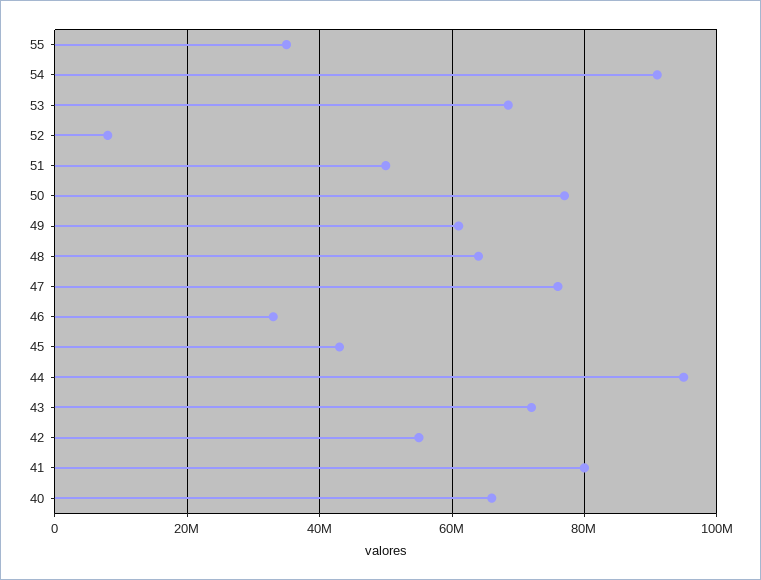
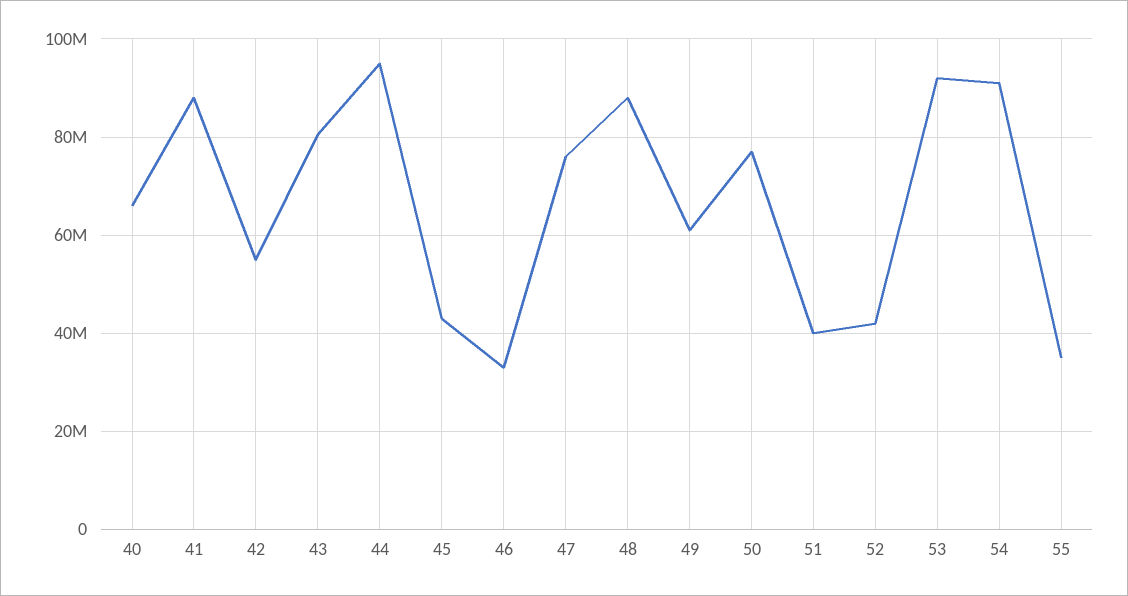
  {
    "55": 36000000,
    "54": 92000000,
-   "53": 68000000,
+   "53": 92000000,
-   "52": 8000000,
+   "52": 42000000,
-   "51": 50000000,
+   "51": 40000000,
    "50": 78000000,
    "49": 62000000,
-   "48": 64000000,
+   "48": 88000000,
    "47": 76000000,
    "46": 34000000,
    "45": 44000000,
    "44": 96000000,
-   "43": 72000000,
+   "43": 80000000,
    "42": 56000000,
-   "41": 80000000,
+   "41": 88000000,
    "40": 66000000
  }

